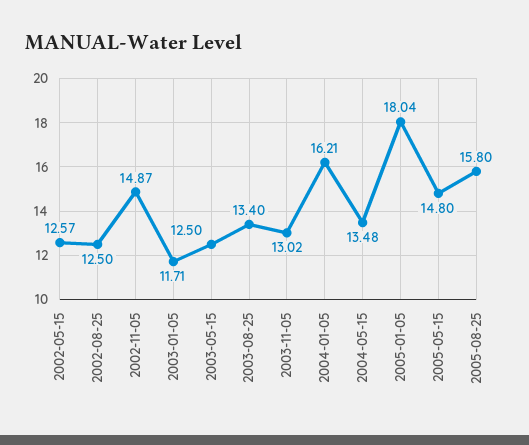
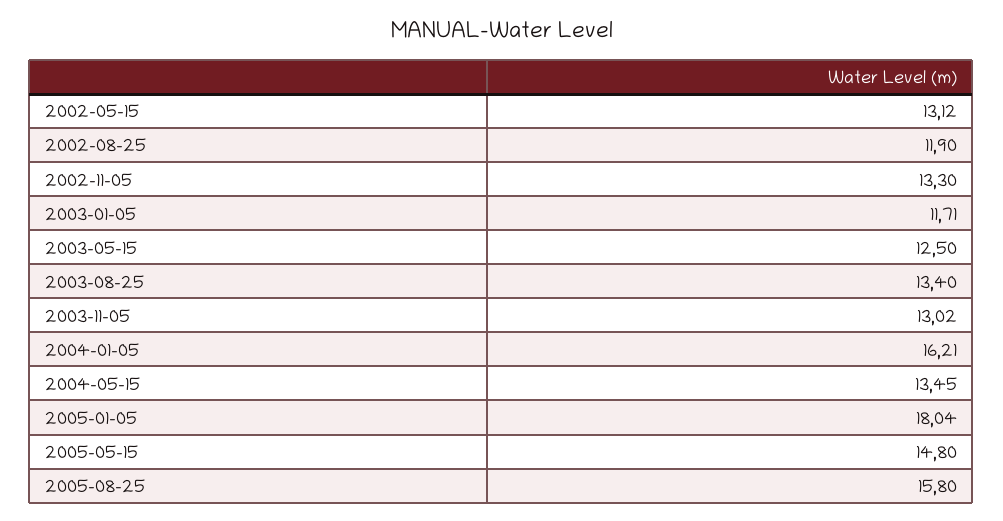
  {
-   "2002-05-15": 12.57,
+   "2002-05-15": 13.12,
-   "2002-08-25": 12.5,
+   "2002-08-25": 11.9,
-   "2002-11-05": 14.87,
+   "2002-11-05": 13.3,
    "2003-01-05": 11.71,
    "2003-05-15": 12.5,
    "2003-08-25": 13.4,
    "2003-11-05": 13.02,
    "2004-01-05": 16.21,
-   "2004-05-15": 13.48,
+   "2004-05-15": 13.45,
    "2005-01-05": 18.04,
    "2005-05-15": 14.8,
    "2005-08-25": 15.8
  }

